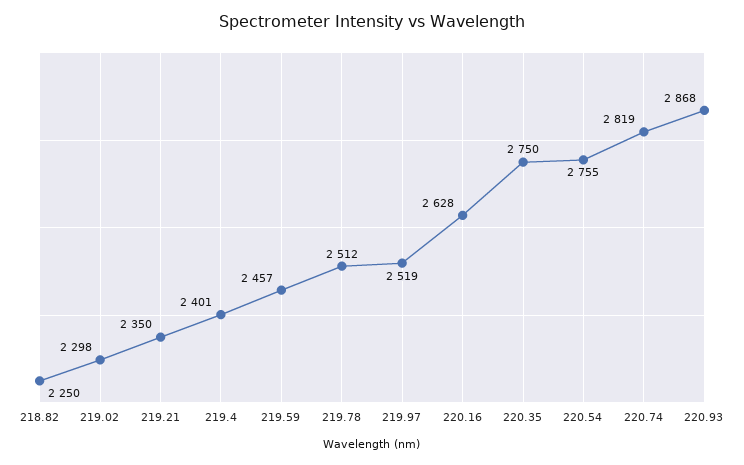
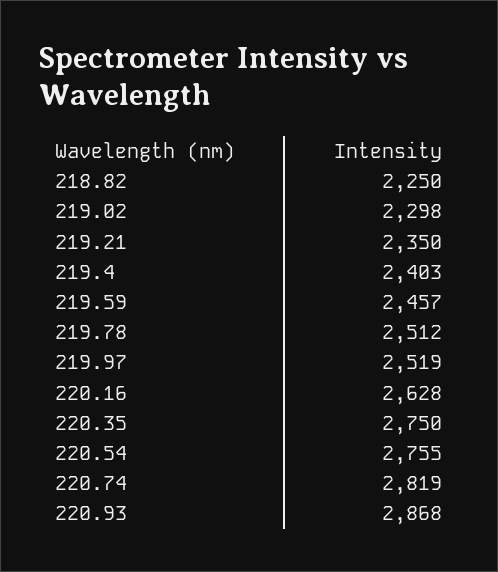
  {
    "218.82": 2250,
    "219.02": 2298,
    "219.21": 2350,
-   "219.4": 2401,
+   "219.4": 2403,
    "219.59": 2457,
    "219.78": 2512,
    "219.97": 2519,
    "220.16": 2628,
    "220.35": 2750,
    "220.54": 2755,
    "220.74": 2819,
    "220.93": 2868
  }

